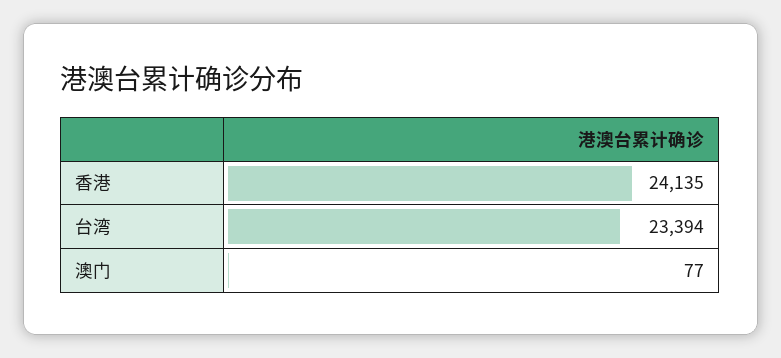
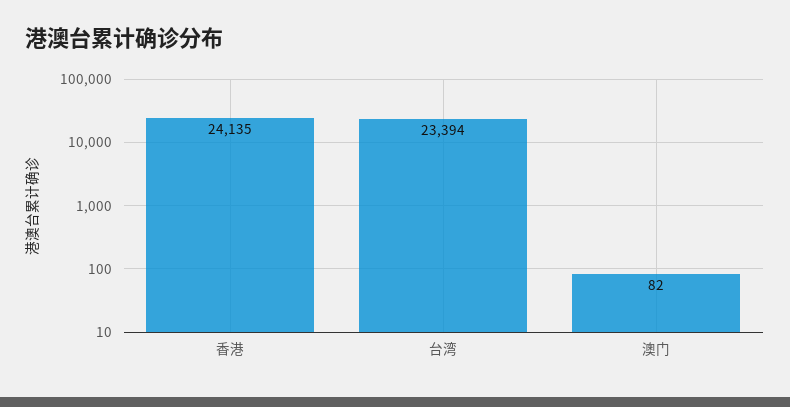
  {
    "香港": 24135,
    "台湾": 23394,
-   "澳门": 77
+   "澳门": 82
  }

